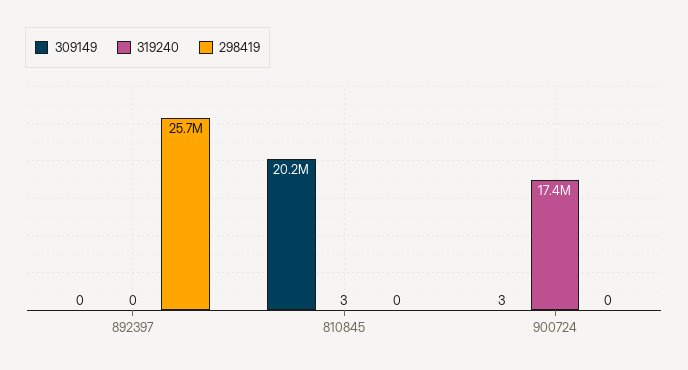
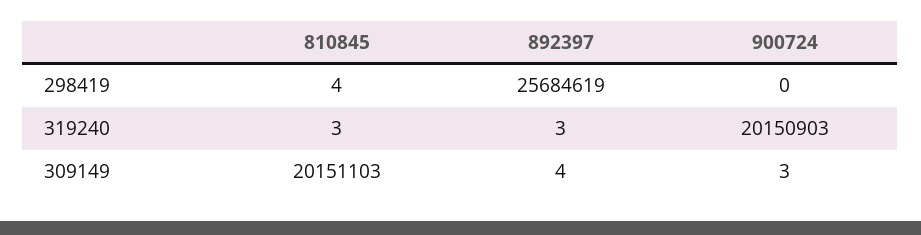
  {
    "309149": {
-     "892397": 0,
+     "892397": 4,
      "810845": 20151103,
      "900724": 3
    },
    "319240": {
-     "892397": 0,
+     "892397": 3,
      "810845": 3,
-     "900724": 17400000
+     "900724": 20150903
    },
    "298419": {
      "892397": 25684619,
-     "810845": 0,
+     "810845": 4,
      "900724": 0
    }
  }

